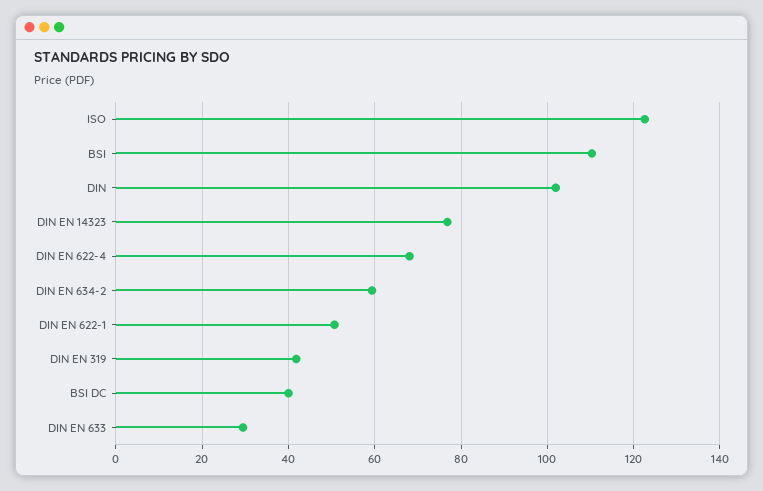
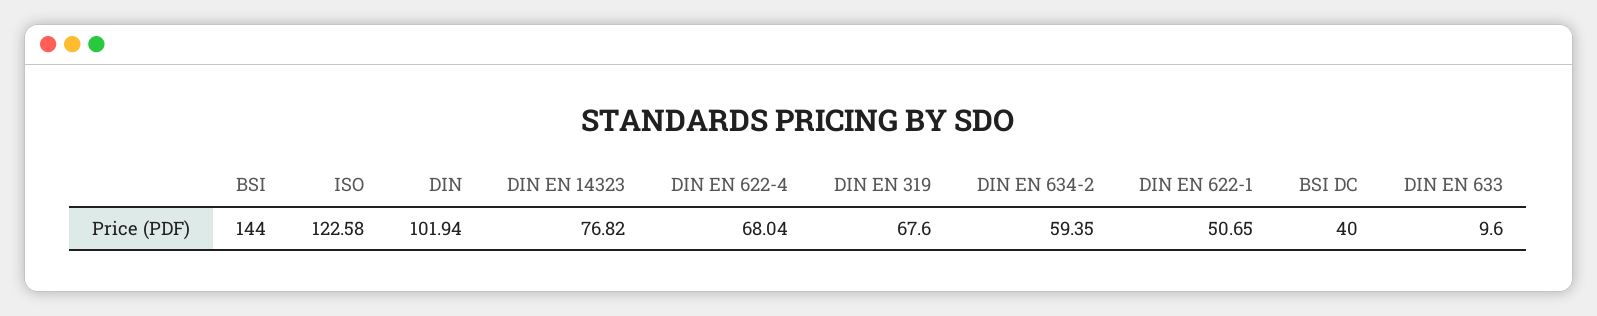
  {
    "ISO": 122.58,
-   "BSI": 110,
+   "BSI": 144,
    "DIN": 101.94,
    "DIN EN 14323": 76.82,
    "DIN EN 622-4": 68.04,
    "DIN EN 634-2": 59.35,
    "DIN EN 622-1": 50.65,
-   "DIN EN 319": 42,
+   "DIN EN 319": 67.6,
    "BSI DC": 40,
-   "DIN EN 633": 30
+   "DIN EN 633": 9.6
  }

